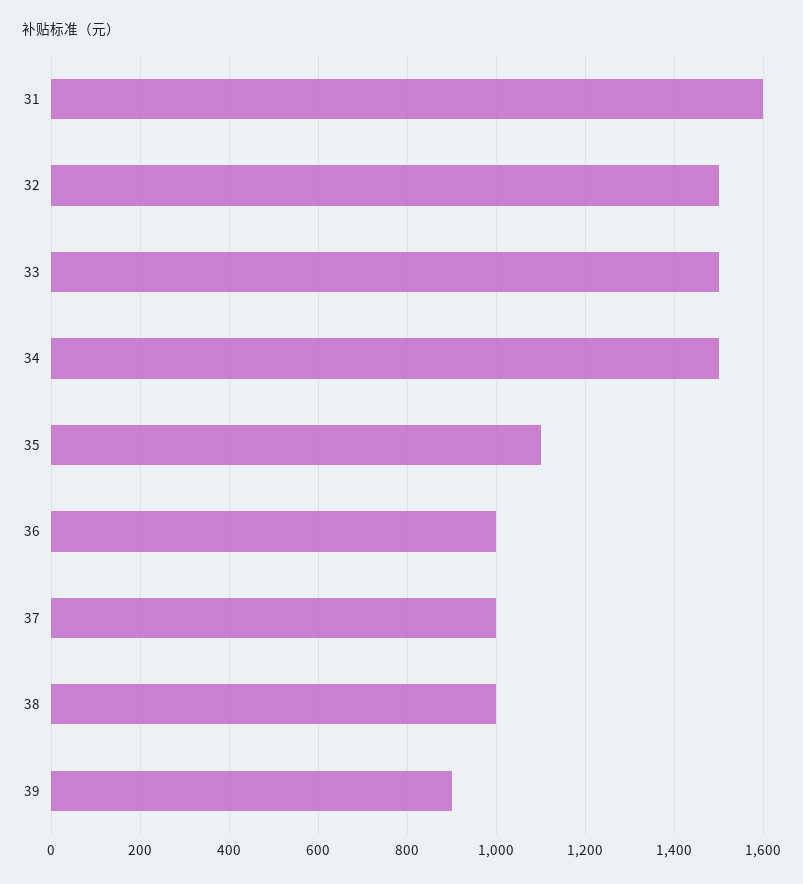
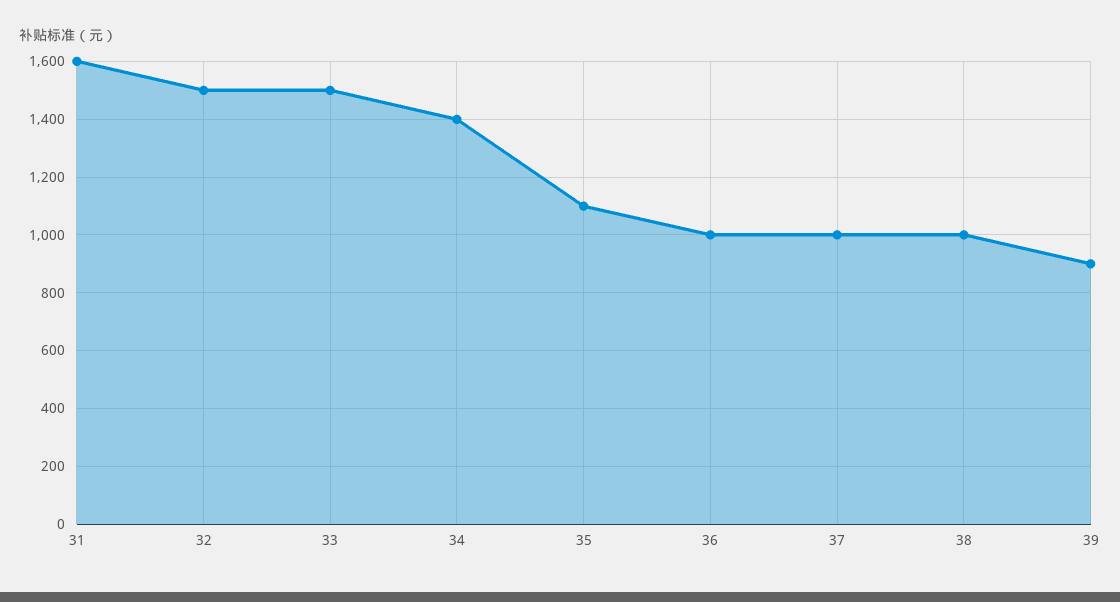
  {
    "31": 1600,
    "32": 1500,
    "33": 1500,
-   "34": 1500,
+   "34": 1400,
    "35": 1100,
    "36": 1000,
    "37": 1000,
    "38": 1000,
    "39": 900
  }

